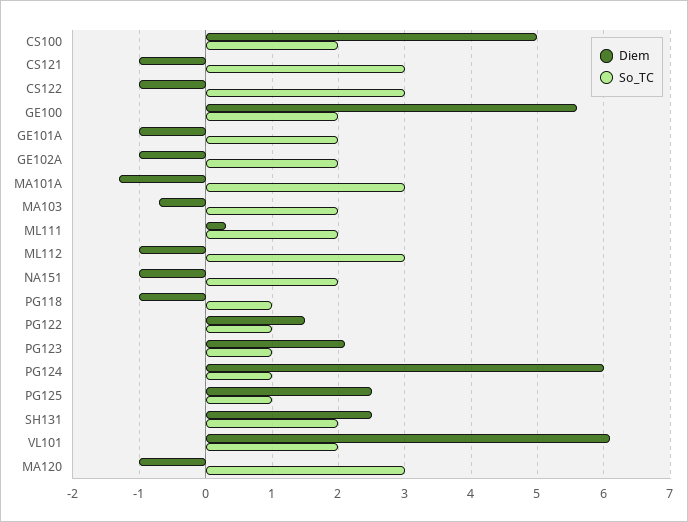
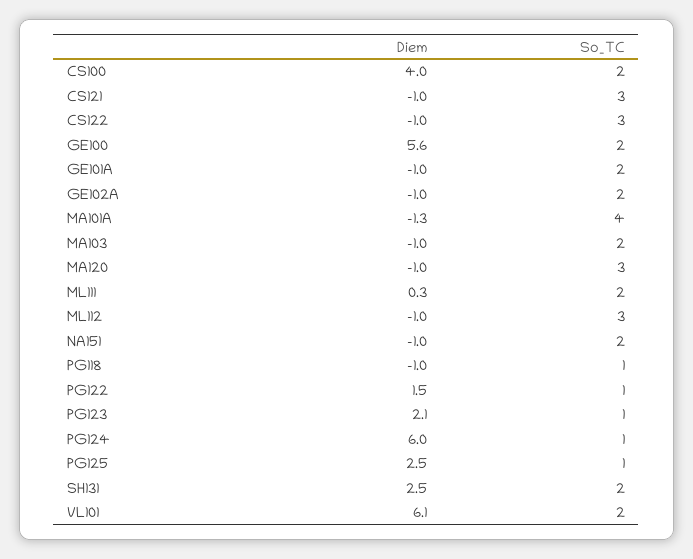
  {
    "Diem": {
-     "CS100": 5,
+     "CS100": 4,
      "CS121": -1,
      "CS122": -1,
      "GE100": 5.6,
      "GE101A": -1,
      "GE102A": -1,
      "MA101A": -1.3,
-     "MA103": -0.7,
+     "MA103": -1,
      "ML111": 0.3,
      "ML112": -1,
      "NA151": -1,
      "PG118": -1,
      "PG122": 1.5,
      "PG123": 2.1,
      "PG124": 6,
      "PG125": 2.5,
      "SH131": 2.5,
      "VL101": 6.1,
      "MA120": -1
    },
    "So_TC": {
      "CS100": 2,
      "CS121": 3,
      "CS122": 3,
      "GE100": 2,
      "GE101A": 2,
      "GE102A": 2,
-     "MA101A": 3,
+     "MA101A": 4,
      "MA103": 2,
      "ML111": 2,
      "ML112": 3,
      "NA151": 2,
      "PG118": 1,
      "PG122": 1,
      "PG123": 1,
      "PG124": 1,
      "PG125": 1,
      "SH131": 2,
      "VL101": 2,
      "MA120": 3
    }
  }

